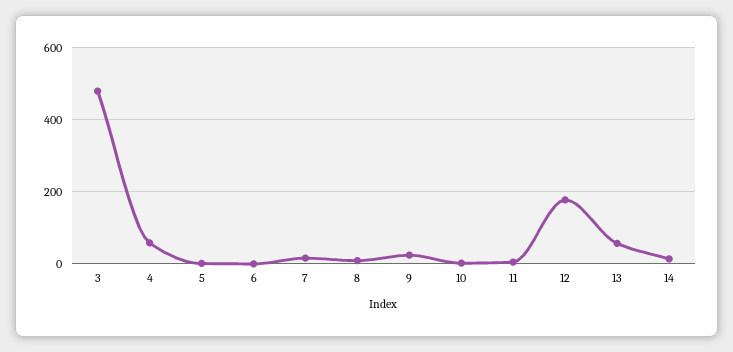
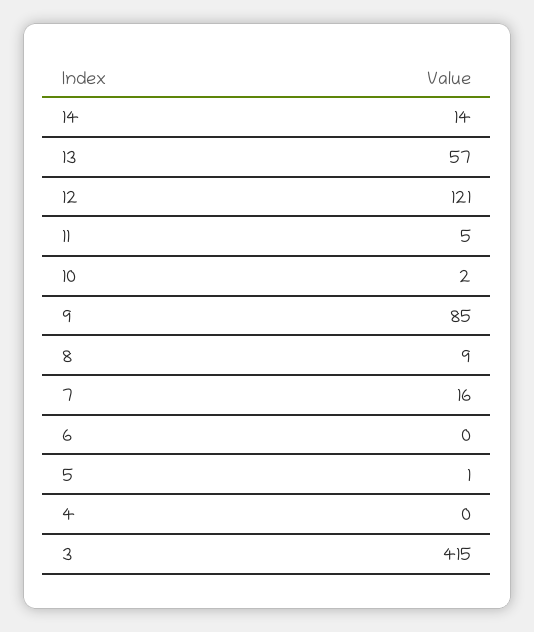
  {
-   "3": 480,
+   "3": 415,
-   "4": 60,
+   "4": 0,
    "5": 1,
    "6": 0,
    "7": 16,
    "8": 9,
-   "9": 20,
+   "9": 85,
    "10": 2,
    "11": 5,
-   "12": 180,
+   "12": 121,
    "13": 57,
    "14": 14
  }

